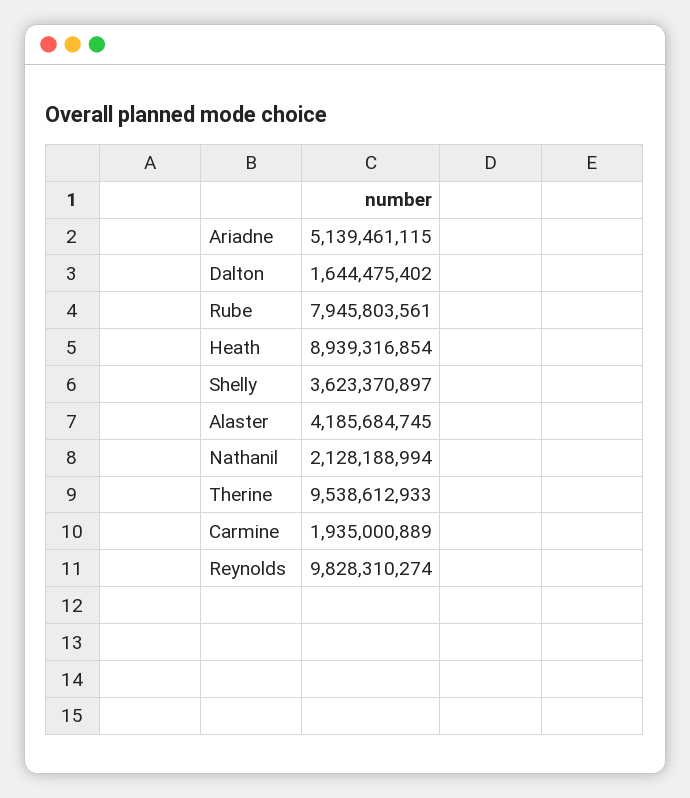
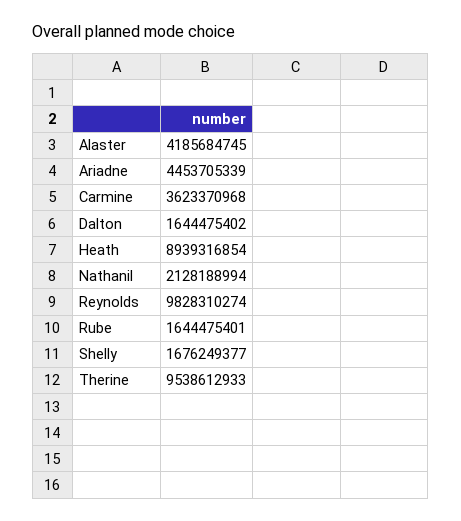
  {
-   "Ariadne": 5139461115,
+   "Ariadne": 4453705339,
    "Dalton": 1644475402,
-   "Rube": 7945803561,
+   "Rube": 1644475401,
    "Heath": 8939316854,
-   "Shelly": 3623370897,
+   "Shelly": 1676249377,
    "Alaster": 4185684745,
    "Nathanil": 2128188994,
    "Therine": 9538612933,
-   "Carmine": 1935000889,
+   "Carmine": 3623370968,
    "Reynolds": 9828310274
  }

